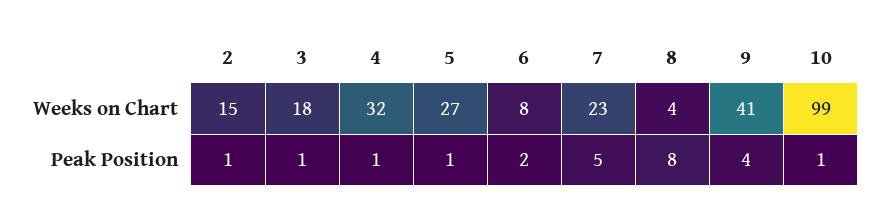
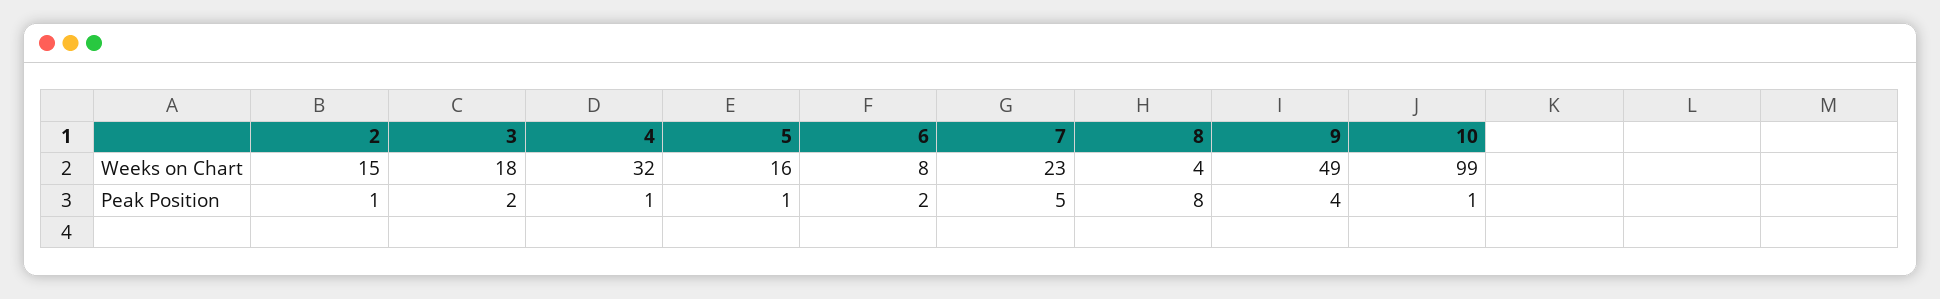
  {
    "2": {
      "Weeks on Chart": 15,
      "Peak Position": 1
    },
    "3": {
      "Weeks on Chart": 18,
-     "Peak Position": 1
+     "Peak Position": 2
    },
    "4": {
      "Weeks on Chart": 32,
      "Peak Position": 1
    },
    "5": {
-     "Weeks on Chart": 27,
+     "Weeks on Chart": 16,
      "Peak Position": 1
    },
    "6": {
      "Weeks on Chart": 8,
      "Peak Position": 2
    },
    "7": {
      "Weeks on Chart": 23,
      "Peak Position": 5
    },
    "8": {
      "Weeks on Chart": 4,
      "Peak Position": 8
    },
    "9": {
-     "Weeks on Chart": 41,
+     "Weeks on Chart": 49,
      "Peak Position": 4
    },
    "10": {
      "Weeks on Chart": 99,
      "Peak Position": 1
    }
  }

